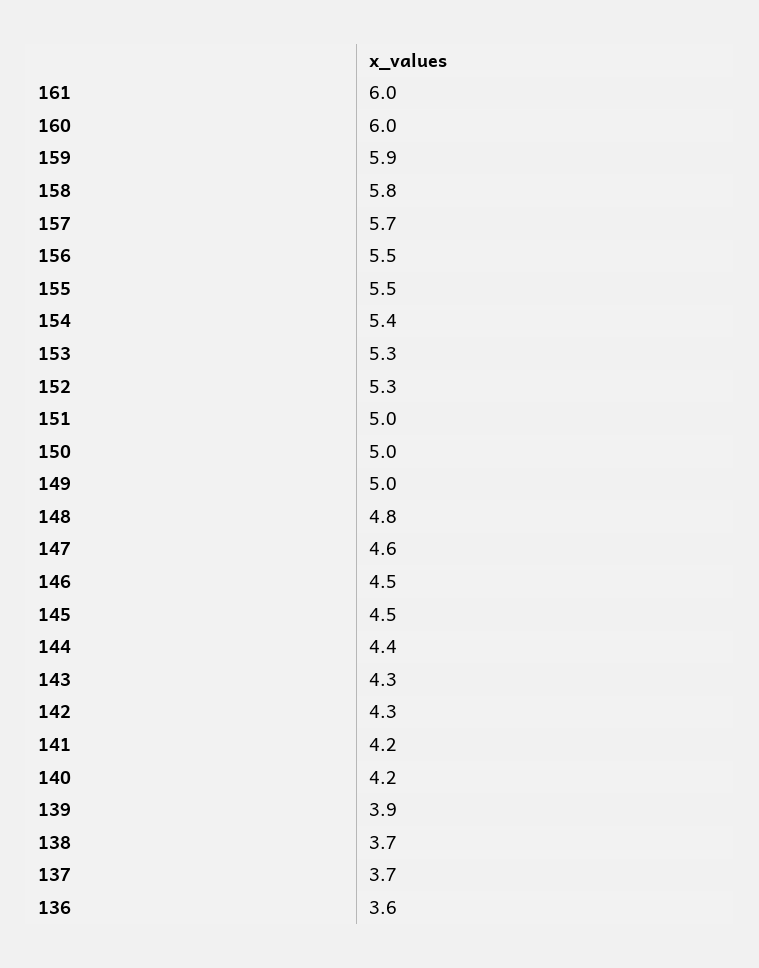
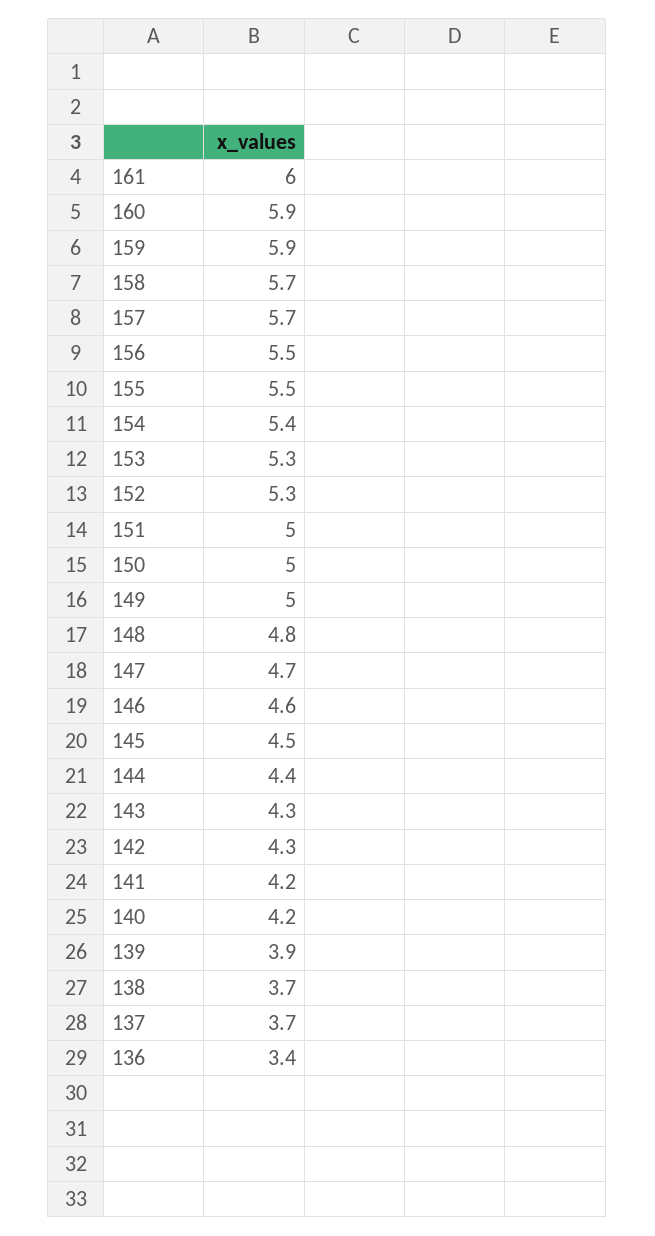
  {
    "161": 6,
-   "160": 6,
+   "160": 5.9,
    "159": 5.9,
-   "158": 5.8,
+   "158": 5.7,
    "157": 5.7,
    "156": 5.5,
    "155": 5.5,
    "154": 5.4,
    "153": 5.3,
    "152": 5.3,
    "151": 5,
    "150": 5,
    "149": 5,
    "148": 4.8,
-   "147": 4.6,
+   "147": 4.7,
-   "146": 4.5,
+   "146": 4.6,
    "145": 4.5,
    "144": 4.4,
    "143": 4.3,
    "142": 4.3,
    "141": 4.2,
    "140": 4.2,
    "139": 3.9,
    "138": 3.7,
    "137": 3.7,
-   "136": 3.6
+   "136": 3.4
  }

